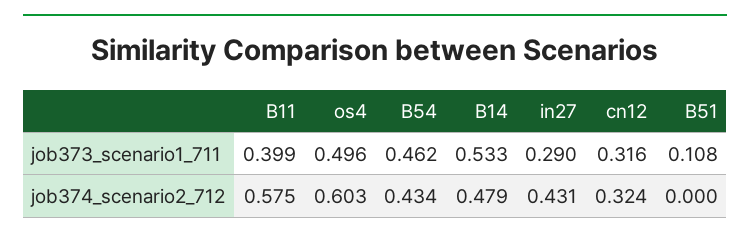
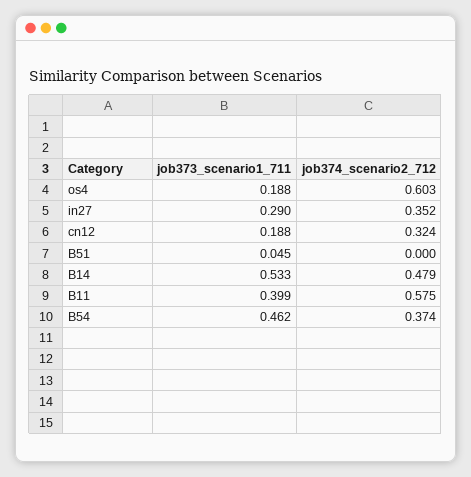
  {
    "B11": {
      "job373_scenario1_711": 0.399,
      "job374_scenario2_712": 0.575
    },
    "os4": {
-     "job373_scenario1_711": 0.496,
+     "job373_scenario1_711": 0.188,
      "job374_scenario2_712": 0.603
    },
    "B54": {
      "job373_scenario1_711": 0.462,
-     "job374_scenario2_712": 0.434
+     "job374_scenario2_712": 0.374
    },
    "B14": {
      "job373_scenario1_711": 0.533,
      "job374_scenario2_712": 0.479
    },
    "in27": {
      "job373_scenario1_711": 0.29,
-     "job374_scenario2_712": 0.431
+     "job374_scenario2_712": 0.352
    },
    "cn12": {
-     "job373_scenario1_711": 0.316,
+     "job373_scenario1_711": 0.188,
      "job374_scenario2_712": 0.324
    },
    "B51": {
-     "job373_scenario1_711": 0.108,
+     "job373_scenario1_711": 0.045,
      "job374_scenario2_712": 0
    }
  }

